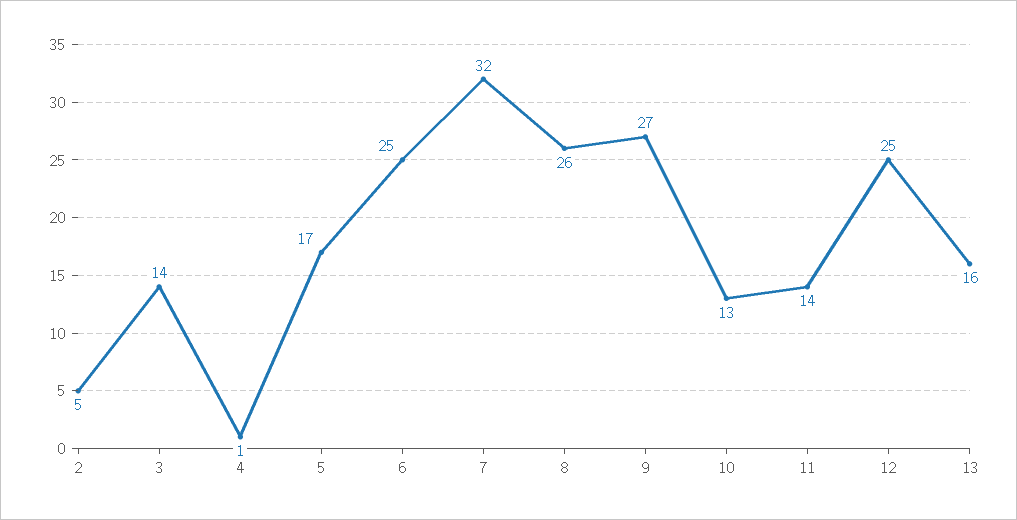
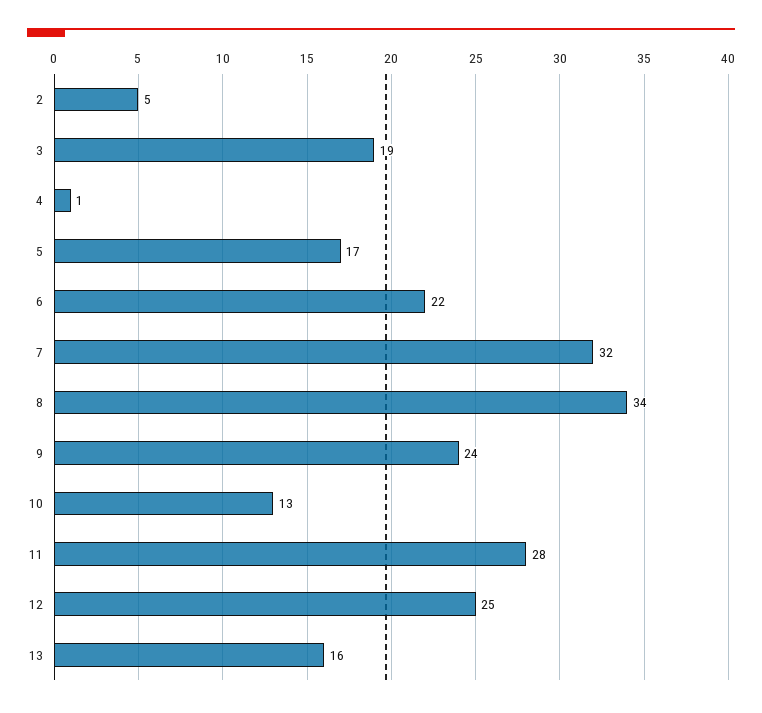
  {
    "2": 5,
-   "3": 14,
+   "3": 19,
    "4": 1,
    "5": 17,
-   "6": 25,
+   "6": 22,
    "7": 32,
-   "8": 26,
+   "8": 34,
-   "9": 27,
+   "9": 24,
    "10": 13,
-   "11": 14,
+   "11": 28,
    "12": 25,
    "13": 16
  }

